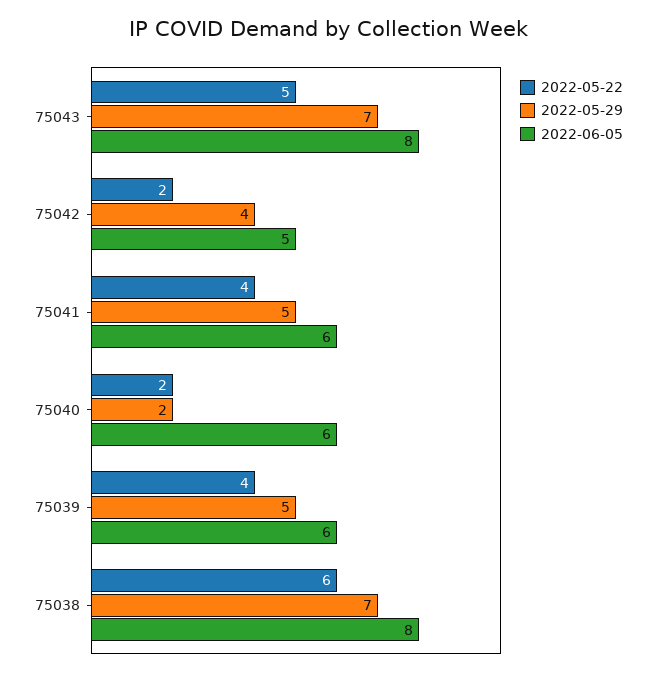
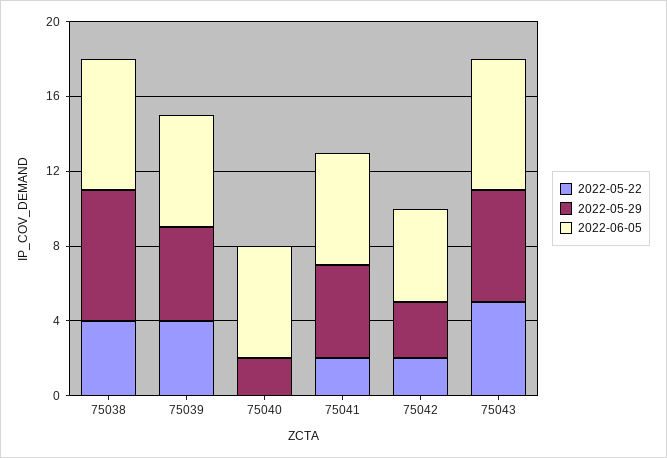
  {
    "2022-05-22": {
      "75043": 5,
      "75042": 2,
-     "75041": 4,
+     "75041": 2,
-     "75040": 2,
+     "75040": 0,
      "75039": 4,
-     "75038": 6
+     "75038": 4
    },
    "2022-05-29": {
-     "75043": 7,
+     "75043": 6,
-     "75042": 4,
+     "75042": 3,
      "75041": 5,
      "75040": 2,
      "75039": 5,
      "75038": 7
    },
    "2022-06-05": {
-     "75043": 8,
+     "75043": 7,
      "75042": 5,
      "75041": 6,
      "75040": 6,
      "75039": 6,
-     "75038": 8
+     "75038": 7
    }
  }

